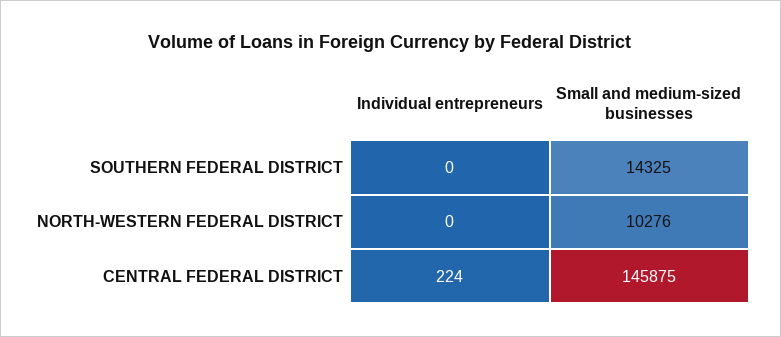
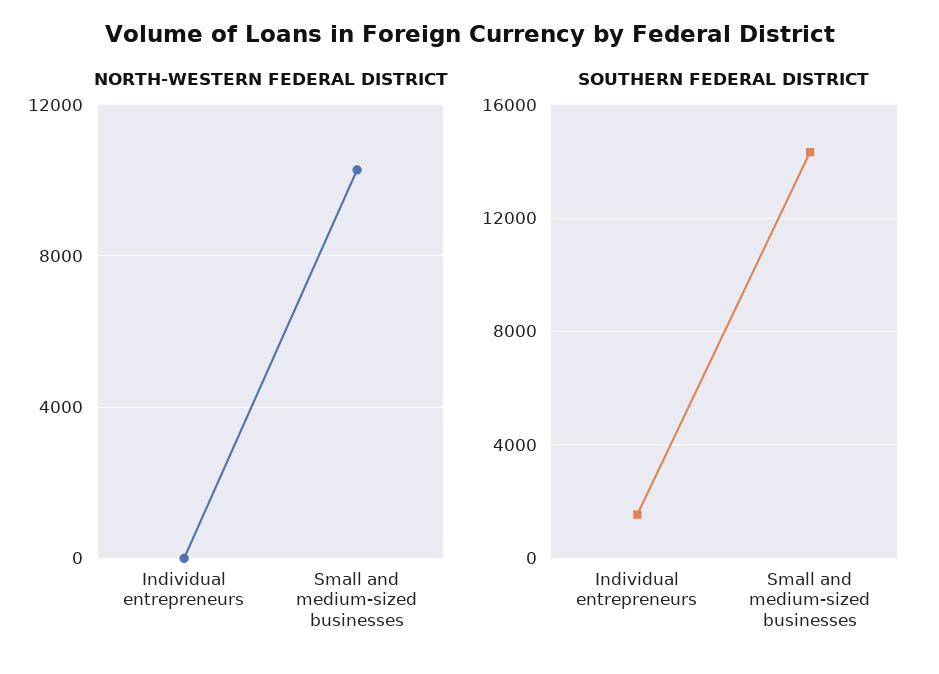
  {
    "SOUTHERN FEDERAL DISTRICT": {
-     "Individual entrepreneurs": 0,
+     "Individual entrepreneurs": 1500,
      "Small and medium-sized businesses": 14325
    },
    "NORTH-WESTERN FEDERAL DISTRICT": {
      "Individual entrepreneurs": 0,
      "Small and medium-sized businesses": 10276
-   },
+   }
-   "CENTRAL FEDERAL DISTRICT": {
-     "Individual entrepreneurs": 224,
-     "Small and medium-sized businesses": 145875
-   }
  }

